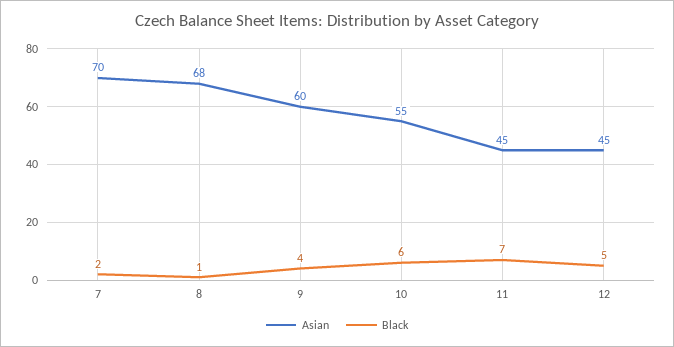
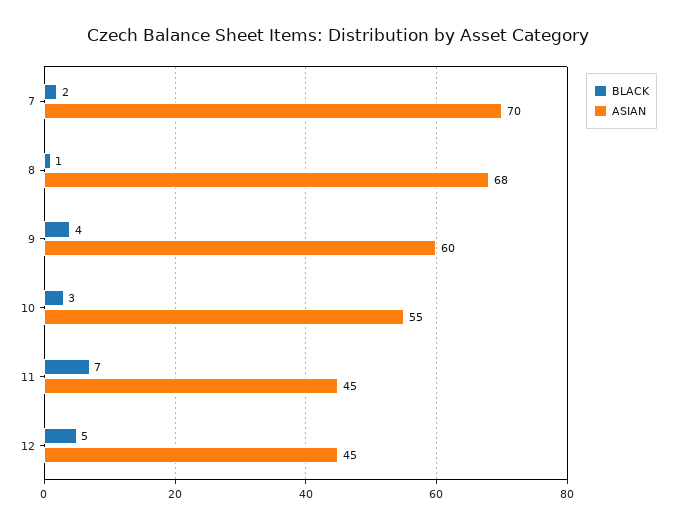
  {
    "Asian": {
      "7": 70,
      "8": 68,
      "9": 60,
      "10": 55,
      "11": 45,
      "12": 45
    },
    "Black": {
      "7": 2,
      "8": 1,
      "9": 4,
-     "10": 6,
+     "10": 3,
      "11": 7,
      "12": 5
    }
  }

